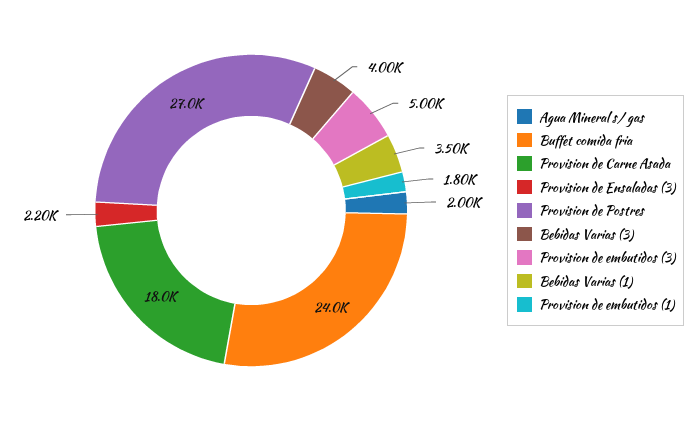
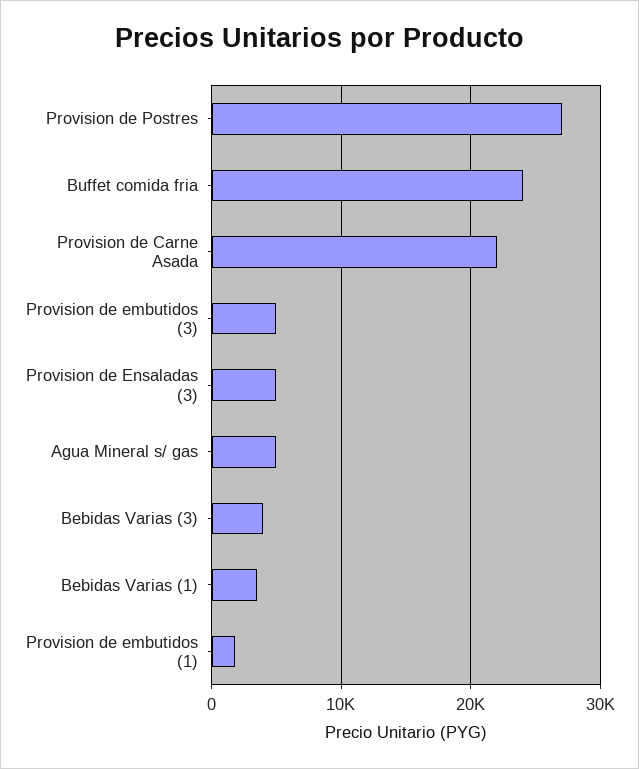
  {
-   "Agua Mineral s/ gas": 2000,
+   "Agua Mineral s/ gas": 5000,
    "Buffet comida fria": 24000,
-   "Provision de Carne Asada": 18000,
+   "Provision de Carne Asada": 22000,
-   "Provision de Ensaladas (3)": 2200,
+   "Provision de Ensaladas (3)": 5000,
    "Provision de Postres": 27000,
    "Bebidas Varias (3)": 4000,
    "Provision de embutidos (3)": 5000,
    "Bebidas Varias (1)": 3500,
    "Provision de embutidos (1)": 1800
  }

